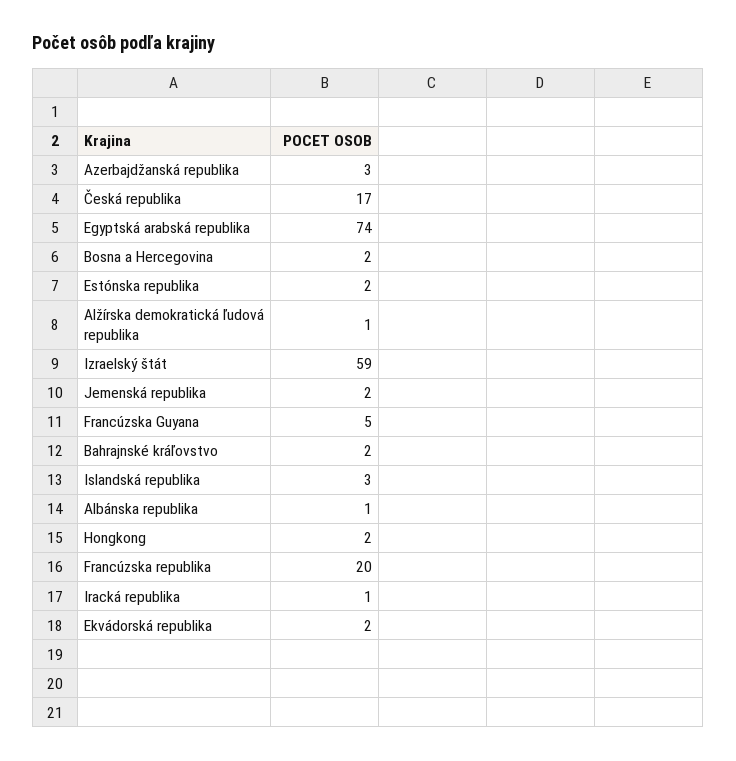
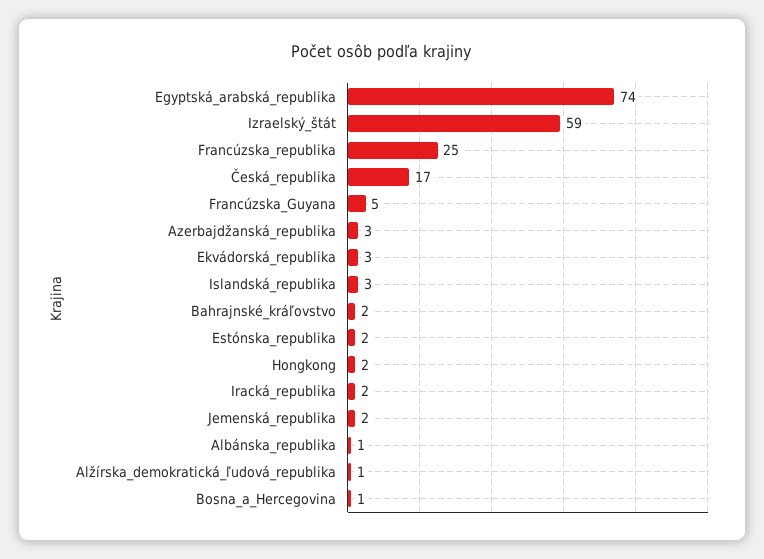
  {
    "Azerbajdžanská republika": 3,
    "Česká republika": 17,
    "Egyptská arabská republika": 74,
-   "Bosna a Hercegovina": 2,
+   "Bosna a Hercegovina": 1,
    "Estónska republika": 2,
    "Alžírska demokratická ľudová republika": 1,
    "Izraelský štát": 59,
    "Jemenská republika": 2,
    "Francúzska Guyana": 5,
    "Bahrajnské kráľovstvo": 2,
    "Islandská republika": 3,
    "Albánska republika": 1,
    "Hongkong": 2,
-   "Francúzska republika": 20,
+   "Francúzska republika": 25,
-   "Iracká republika": 1,
+   "Iracká republika": 2,
-   "Ekvádorská republika": 2
+   "Ekvádorská republika": 3
  }

